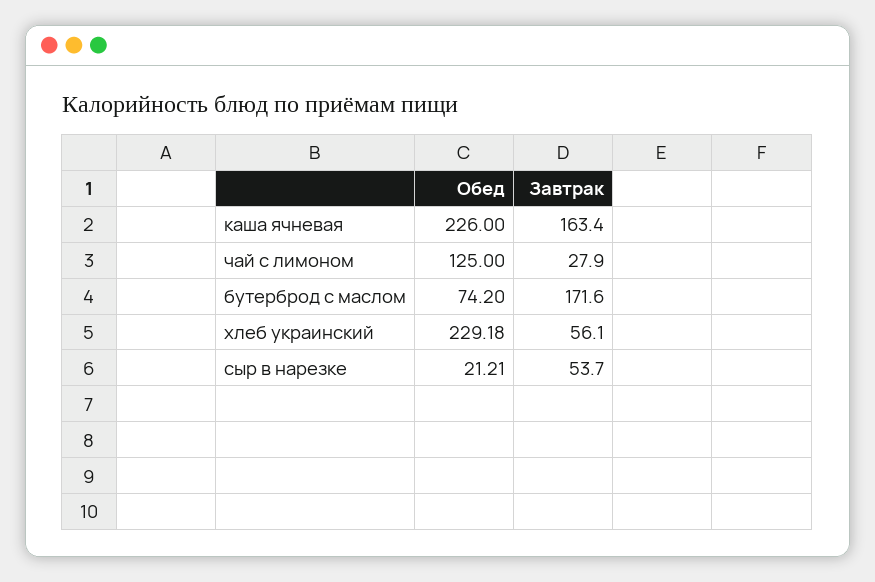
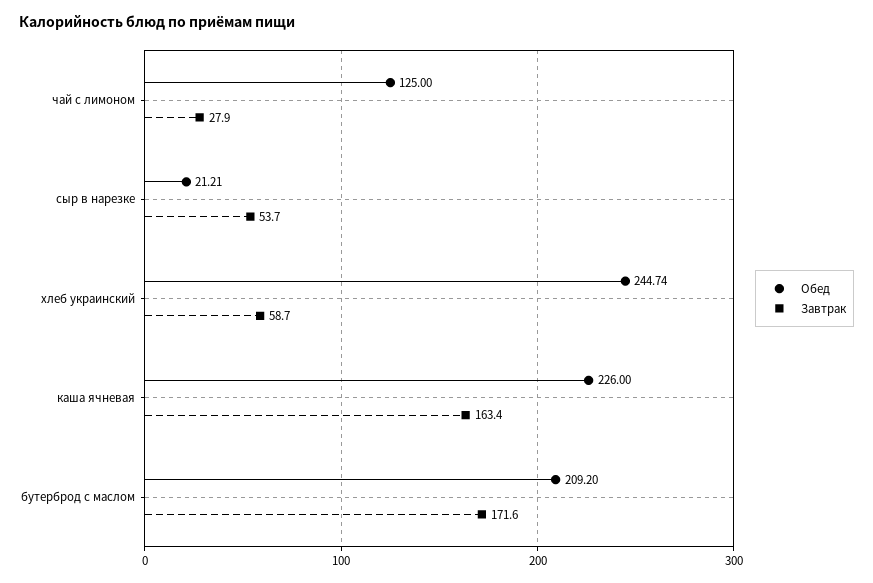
  {
    "Обед": {
      "каша ячневая": 226,
      "чай с лимоном": 125,
-     "бутерброд с маслом": 74.2,
+     "бутерброд с маслом": 209.2,
-     "хлеб украинский": 229.18,
+     "хлеб украинский": 244.74,
      "сыр в нарезке": 21.21
    },
    "Завтрак": {
      "каша ячневая": 163.4,
      "чай с лимоном": 27.9,
      "бутерброд с маслом": 171.6,
-     "хлеб украинский": 56.1,
+     "хлеб украинский": 58.7,
      "сыр в нарезке": 53.7
    }
  }

